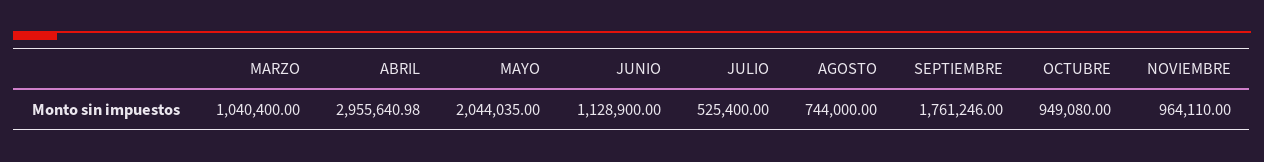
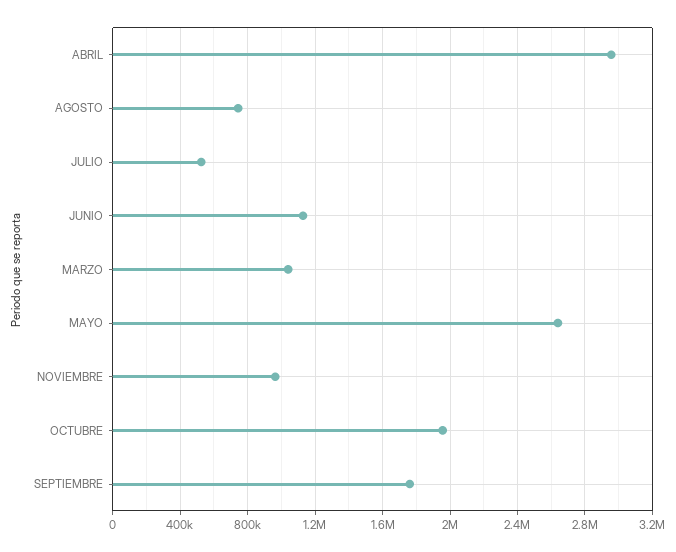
  {
    "MARZO": 1040400,
    "ABRIL": 2955640.98,
-   "MAYO": 2044035,
+   "MAYO": 2650000,
    "JUNIO": 1128900,
    "JULIO": 525400,
    "AGOSTO": 744000,
    "SEPTIEMBRE": 1761246,
-   "OCTUBRE": 949080,
+   "OCTUBRE": 1950000,
    "NOVIEMBRE": 964110
  }

